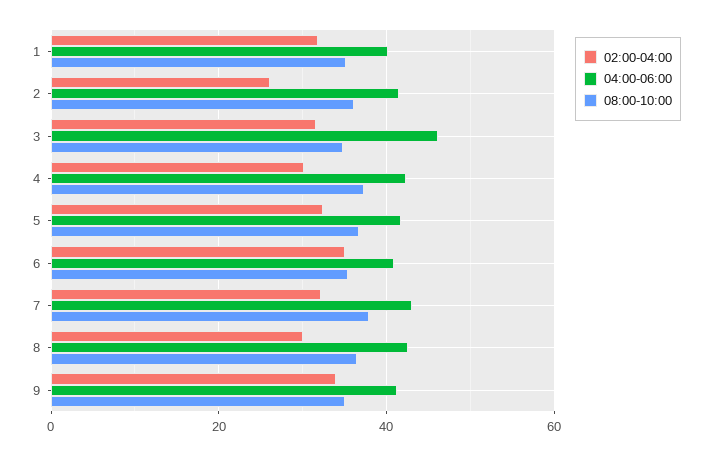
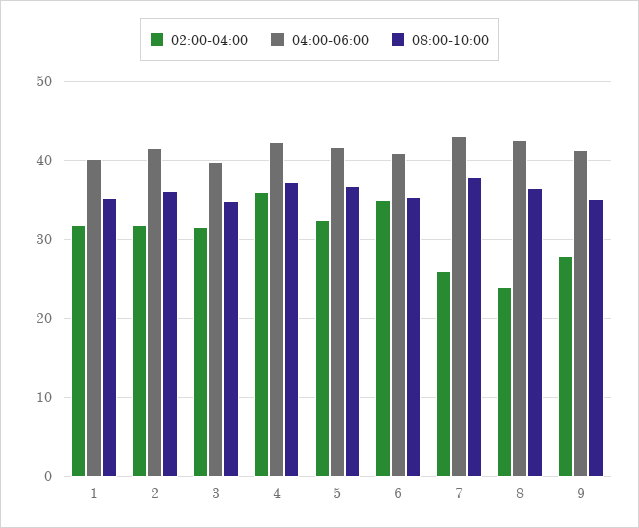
  {
    "02:00-04:00": {
      "1": 32,
-     "2": 26,
+     "2": 32,
      "3": 32,
-     "4": 30,
+     "4": 36,
      "5": 32,
      "6": 35,
-     "7": 32,
+     "7": 26,
-     "8": 30,
+     "8": 24,
-     "9": 34
+     "9": 28
    },
    "04:00-06:00": {
      "1": 40,
      "2": 42,
-     "3": 46,
+     "3": 40,
      "4": 42,
      "5": 42,
      "6": 41,
      "7": 43,
      "8": 43,
      "9": 41
    },
    "08:00-10:00": {
      "1": 35,
      "2": 36,
      "3": 35,
      "4": 37,
      "5": 37,
      "6": 35,
      "7": 38,
      "8": 37,
      "9": 35
    }
  }

